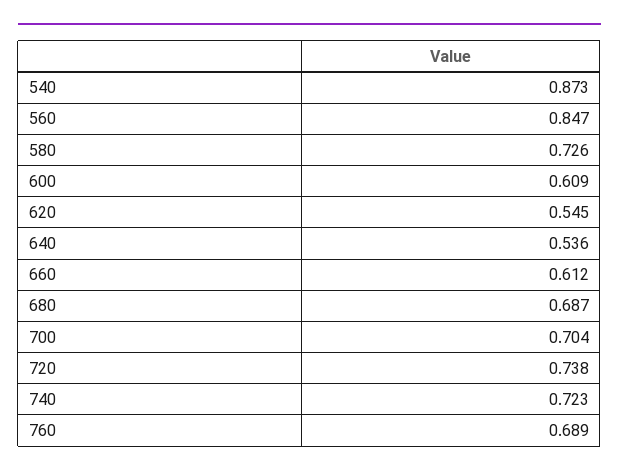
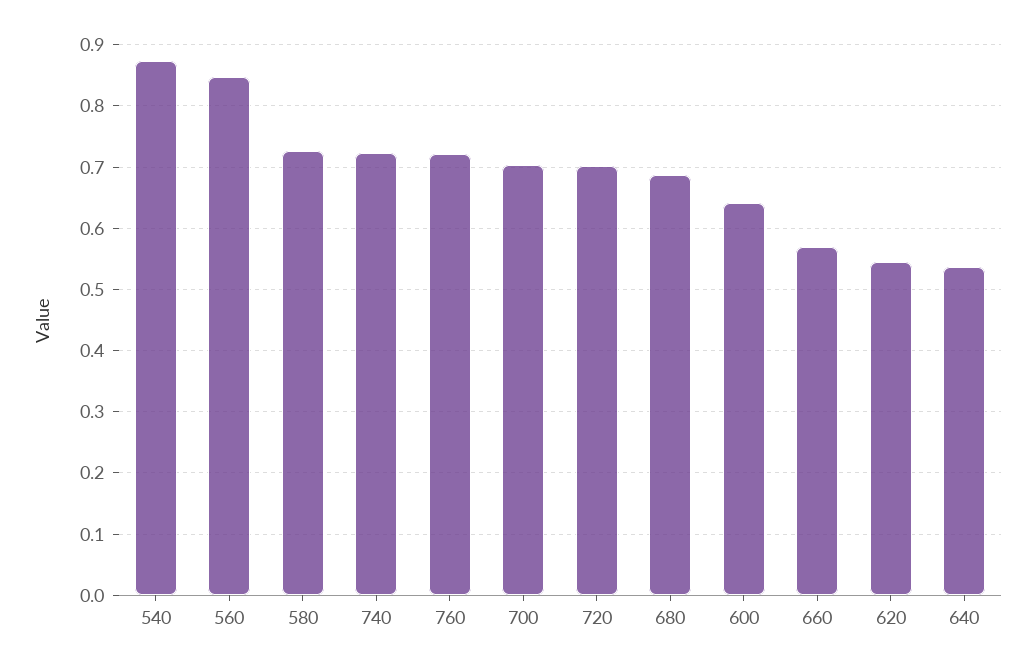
  {
    "540": 0.873,
    "560": 0.847,
    "580": 0.726,
-   "600": 0.609,
+   "600": 0.64,
    "620": 0.545,
    "640": 0.536,
-   "660": 0.612,
+   "660": 0.57,
    "680": 0.687,
    "700": 0.704,
-   "720": 0.738,
+   "720": 0.7,
    "740": 0.723,
-   "760": 0.689
+   "760": 0.72
  }

